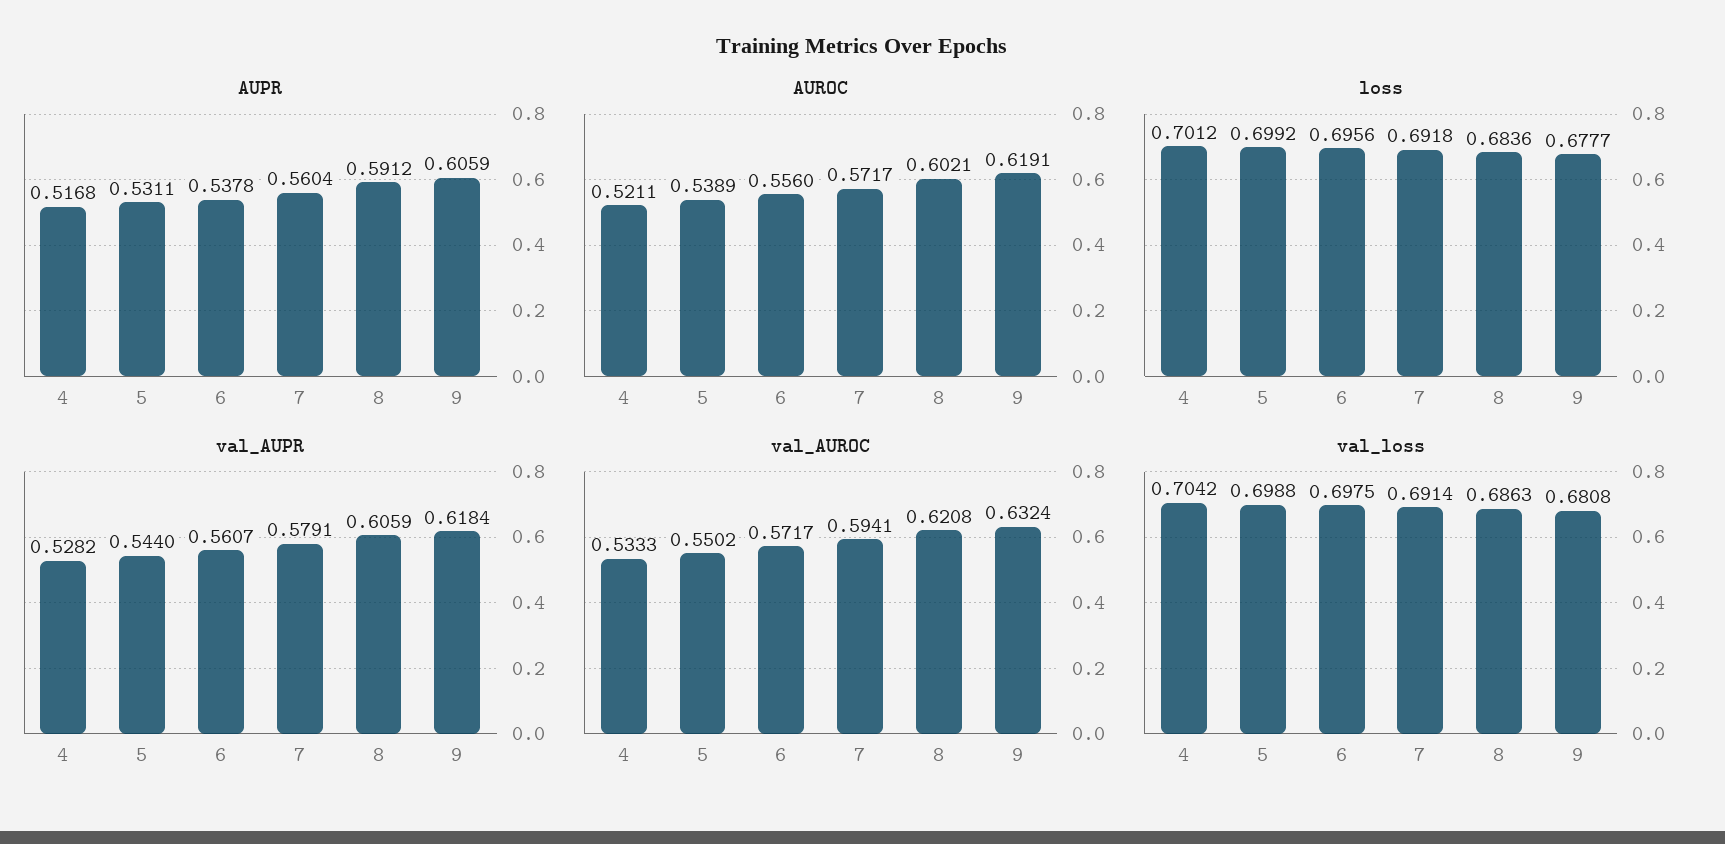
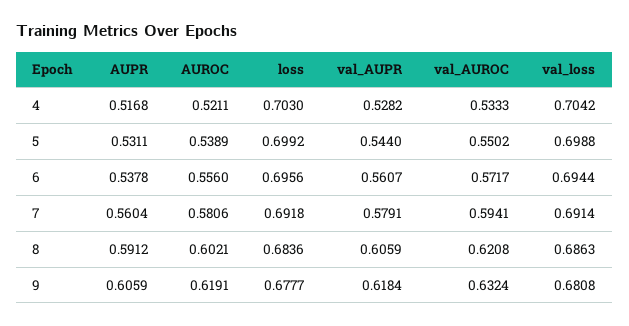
  {
    "AUPR": {
      "4": 0.5168,
      "5": 0.5311,
      "6": 0.5378,
      "7": 0.5604,
      "8": 0.5912,
      "9": 0.6059
    },
    "AUROC": {
      "4": 0.5211,
      "5": 0.5389,
      "6": 0.556,
-     "7": 0.5717,
+     "7": 0.5806,
      "8": 0.6021,
      "9": 0.6191
    },
    "loss": {
-     "4": 0.7012,
+     "4": 0.703,
      "5": 0.6992,
      "6": 0.6956,
      "7": 0.6918,
      "8": 0.6836,
      "9": 0.6777
    },
    "val_AUPR": {
      "4": 0.5282,
      "5": 0.544,
      "6": 0.5607,
      "7": 0.5791,
      "8": 0.6059,
      "9": 0.6184
    },
    "val_AUROC": {
      "4": 0.5333,
      "5": 0.5502,
      "6": 0.5717,
      "7": 0.5941,
      "8": 0.6208,
      "9": 0.6324
    },
    "val_loss": {
      "4": 0.7042,
      "5": 0.6988,
-     "6": 0.6975,
+     "6": 0.6944,
      "7": 0.6914,
      "8": 0.6863,
      "9": 0.6808
    }
  }

